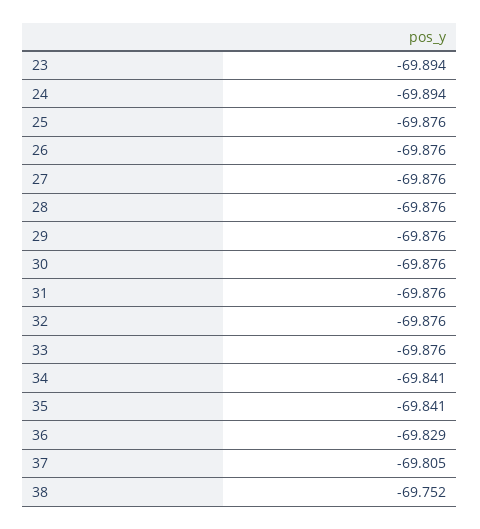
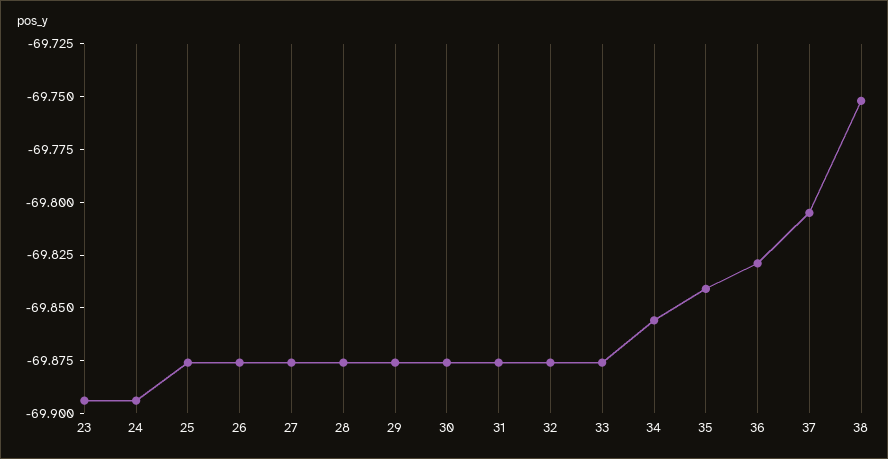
  {
    "23": -69.894,
    "24": -69.894,
    "25": -69.876,
    "26": -69.876,
    "27": -69.876,
    "28": -69.876,
    "29": -69.876,
    "30": -69.876,
    "31": -69.876,
    "32": -69.876,
    "33": -69.876,
-   "34": -69.841,
+   "34": -69.855,
    "35": -69.841,
    "36": -69.829,
    "37": -69.805,
    "38": -69.752
  }

